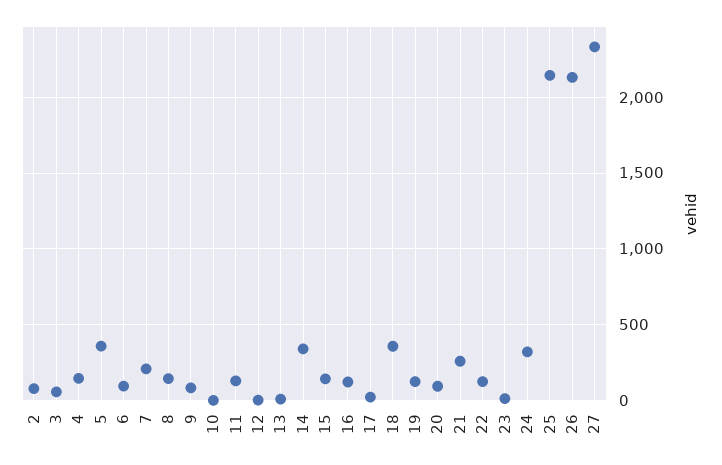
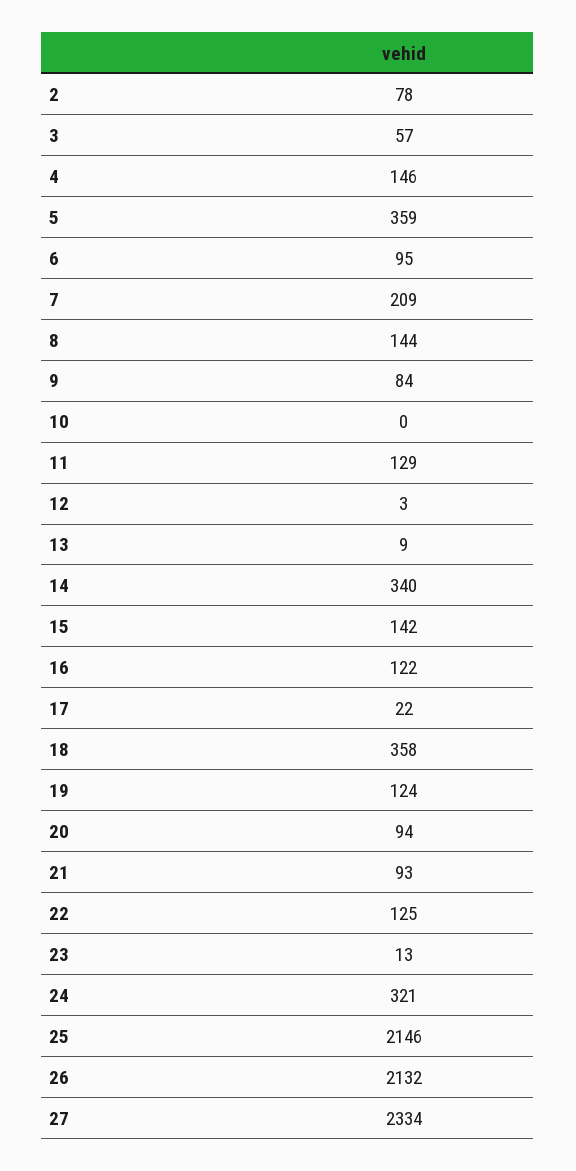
  {
    "2": 78,
    "3": 57,
    "4": 146,
    "5": 359,
    "6": 95,
    "7": 209,
    "8": 144,
    "9": 84,
    "10": 0,
    "11": 129,
    "12": 3,
    "13": 9,
    "14": 340,
    "15": 142,
    "16": 122,
    "17": 22,
    "18": 358,
    "19": 124,
    "20": 94,
-   "21": 250,
+   "21": 93,
    "22": 125,
    "23": 13,
    "24": 321,
    "25": 2146,
    "26": 2132,
    "27": 2334
  }

